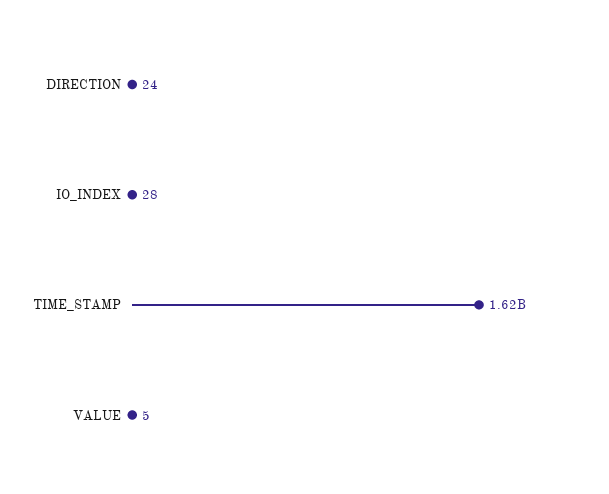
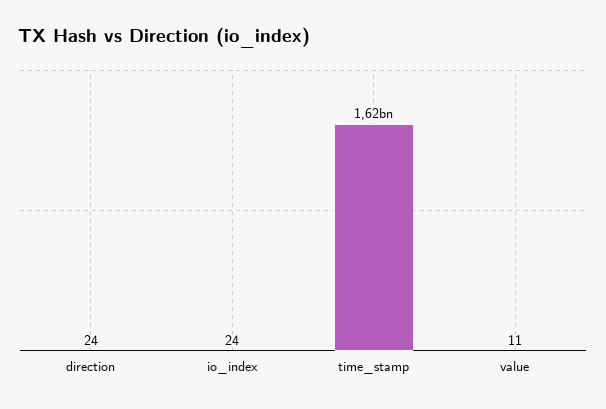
  {
    "DIRECTION": 24,
-   "IO_INDEX": 28,
+   "IO_INDEX": 24,
    "TIME_STAMP": 1620000000,
-   "VALUE": 5
+   "VALUE": 11
  }

